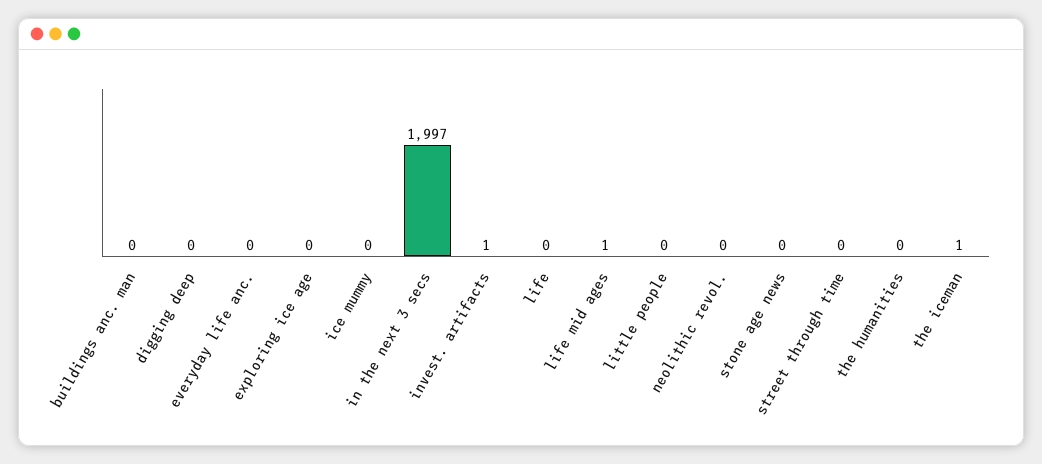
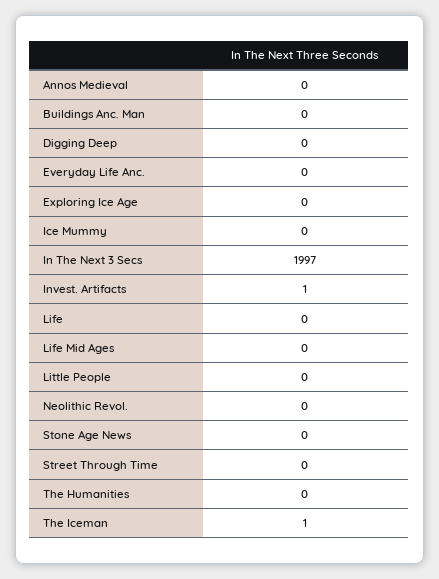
  {
    "buildings anc. man": 0,
    "digging deep": 0,
    "everyday life anc.": 0,
    "exploring ice age": 0,
    "ice mummy": 0,
    "in the next 3 secs": 1997,
    "invest. artifacts": 1,
    "life": 0,
-   "life mid ages": 1,
+   "life mid ages": 0,
    "little people": 0,
    "neolithic revol.": 0,
    "stone age news": 0,
    "street through time": 0,
    "the humanities": 0,
-   "the iceman": 1
+   "the iceman": 1,
+   "Annos Medieval": 0
  }

